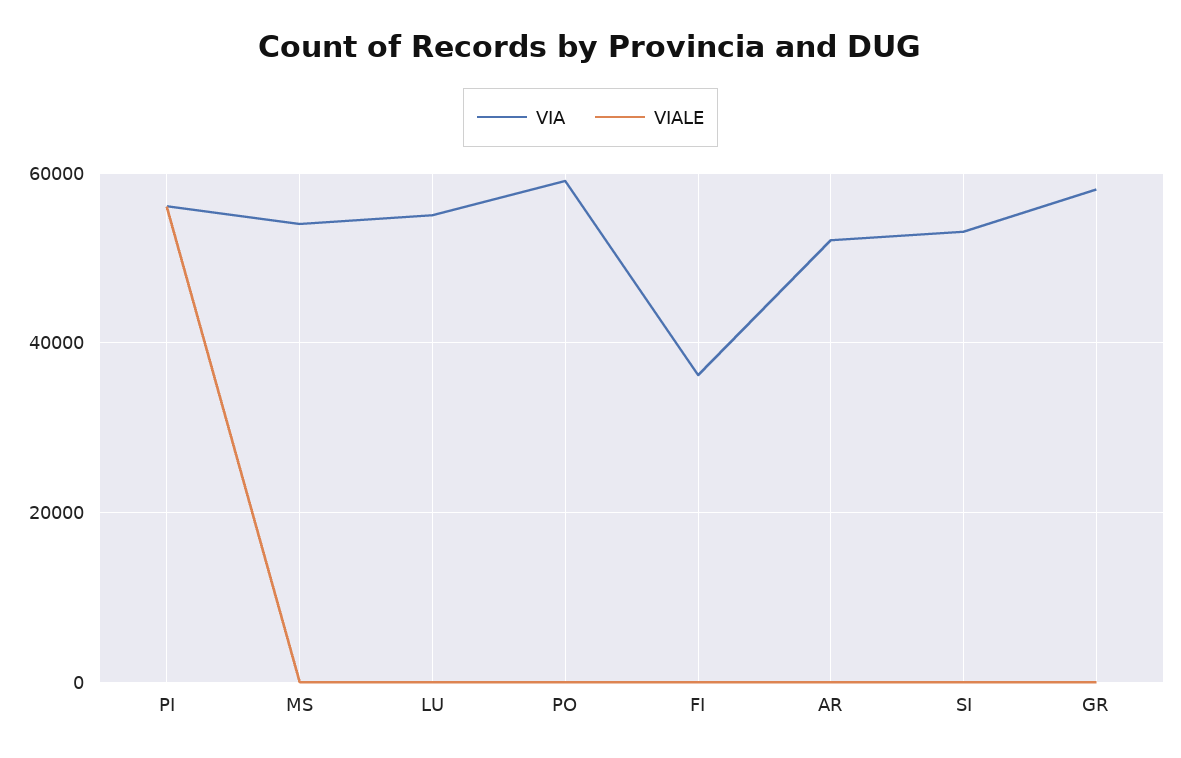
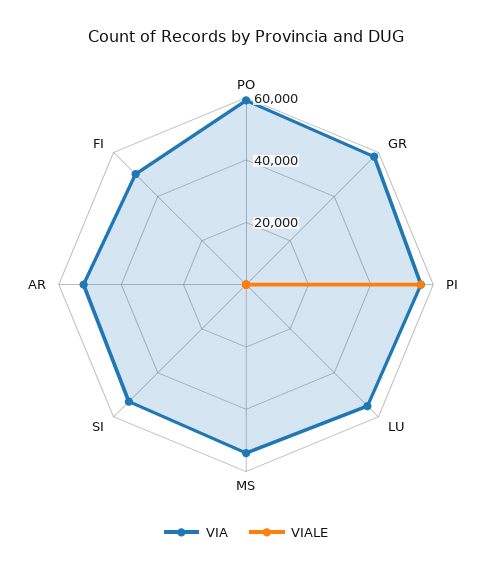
  {
    "VIA": {
      "PI": 56000,
      "MS": 54000,
      "LU": 56000,
      "PO": 60000,
-     "FI": 36000,
+     "FI": 50000,
      "AR": 52000,
      "SI": 54000,
      "GR": 58000
    },
    "VIALE": {
      "PI": 56000,
      "MS": 0,
      "LU": 0,
      "PO": 0,
      "FI": 0,
      "AR": 0,
      "SI": 0,
      "GR": 0
    }
  }

